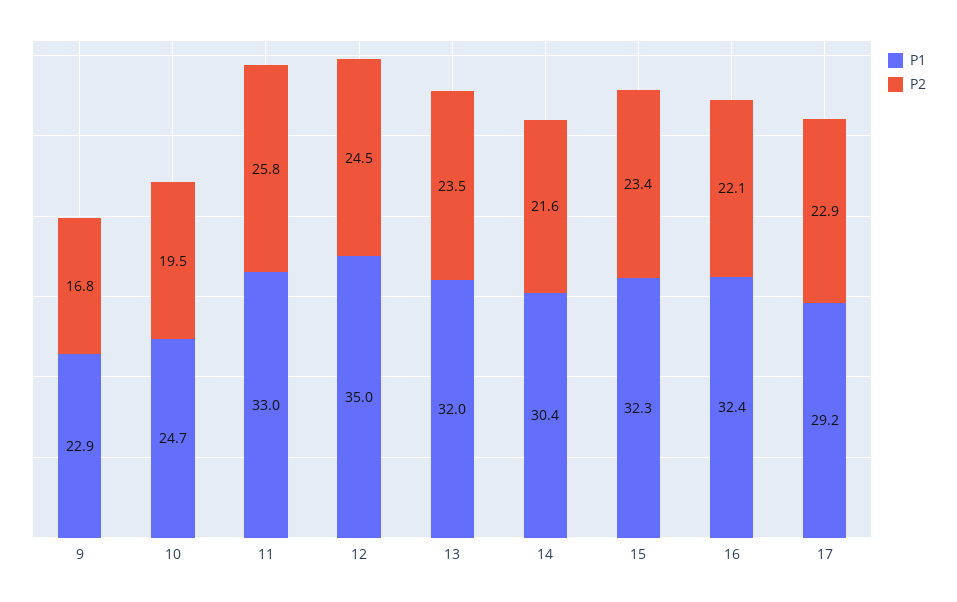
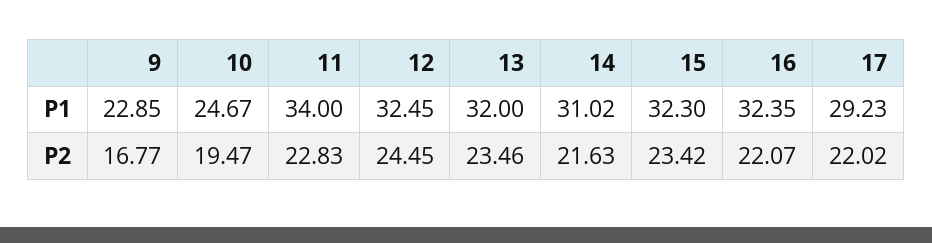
  {
    "P1": {
      "9": 22.85,
      "10": 24.67,
-     "11": 33,
+     "11": 34,
-     "12": 35,
+     "12": 32.45,
      "13": 32,
-     "14": 30.4,
+     "14": 31.02,
      "15": 32.3,
      "16": 32.35,
      "17": 29.23
    },
    "P2": {
      "9": 16.77,
      "10": 19.47,
-     "11": 25.8,
+     "11": 22.83,
      "12": 24.45,
      "13": 23.46,
      "14": 21.63,
      "15": 23.42,
      "16": 22.07,
-     "17": 22.9
+     "17": 22.02
    }
  }

